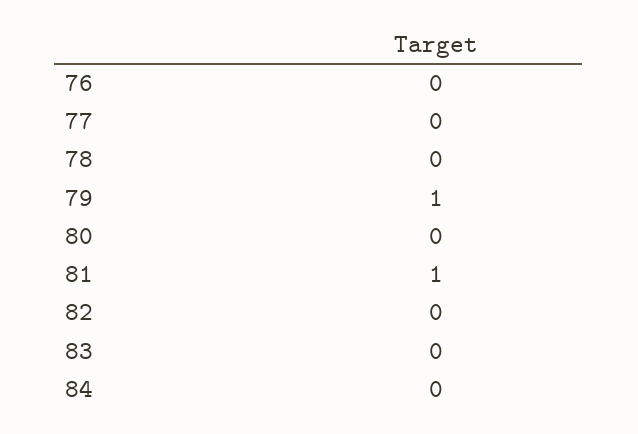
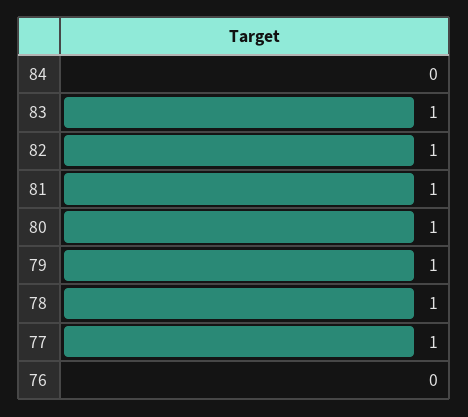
  {
    "76": 0,
-   "77": 0,
+   "77": 1,
-   "78": 0,
+   "78": 1,
    "79": 1,
-   "80": 0,
+   "80": 1,
    "81": 1,
-   "82": 0,
+   "82": 1,
-   "83": 0,
+   "83": 1,
    "84": 0
  }

